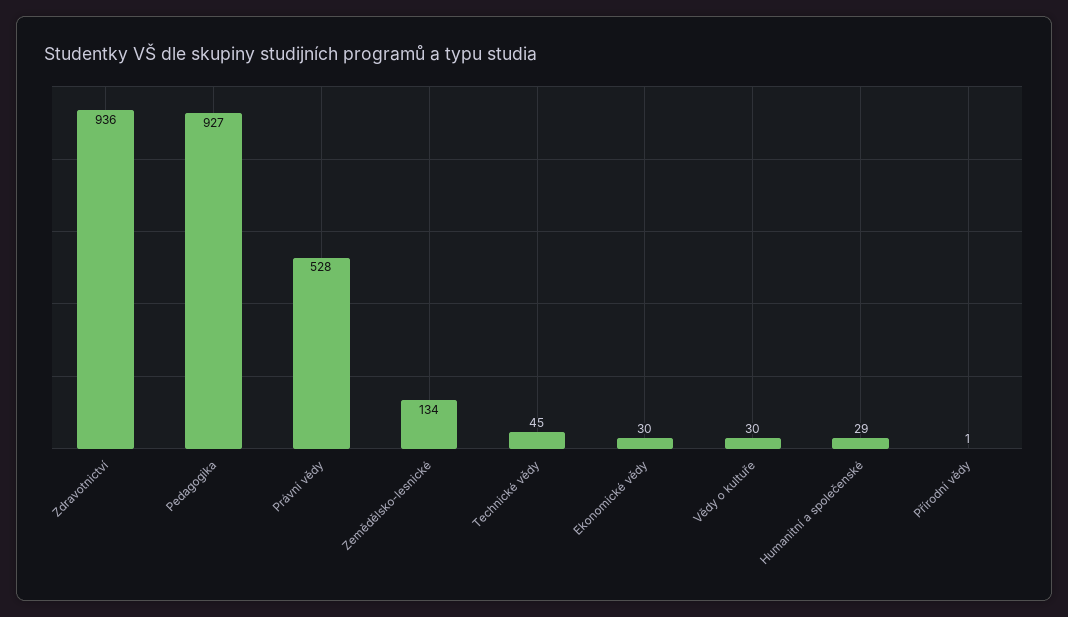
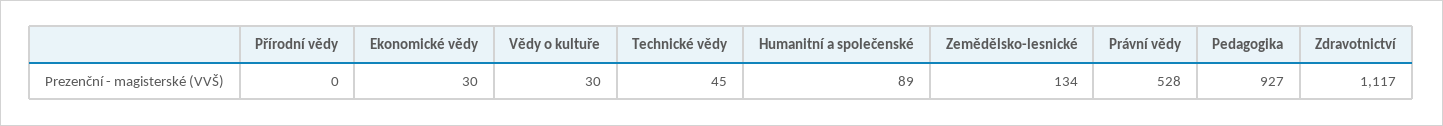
  {
-   "Zdravotnictví": 936,
+   "Zdravotnictví": 1117,
    "Pedagogika": 927,
    "Právní vědy": 528,
    "Zemědělsko-lesnické": 134,
    "Technické vědy": 45,
    "Ekonomické vědy": 30,
    "Vědy o kultuře": 30,
-   "Humanitní a společenské": 29,
+   "Humanitní a společenské": 89,
-   "Přírodní vědy": 1
+   "Přírodní vědy": 0
  }

